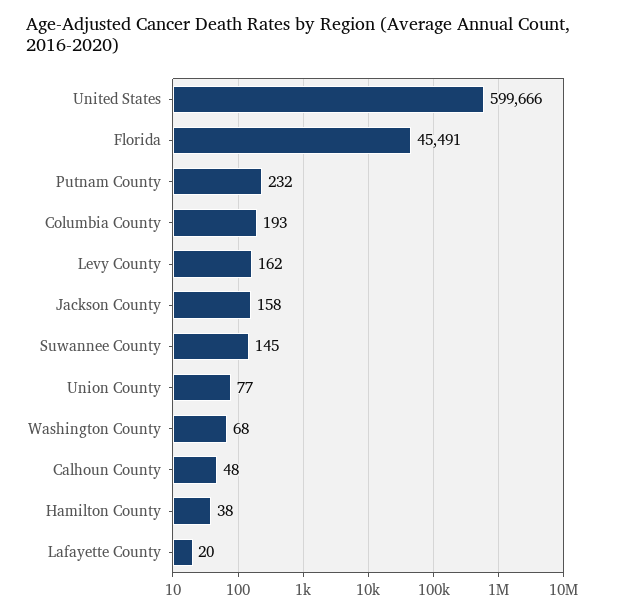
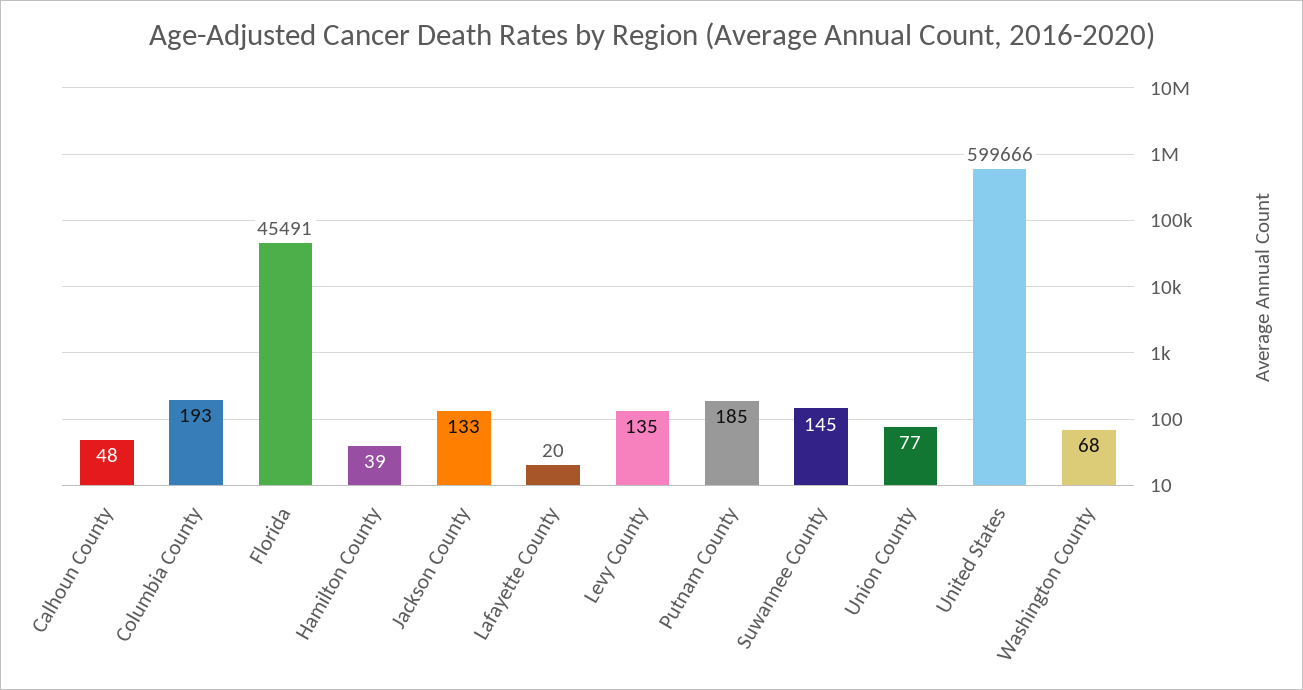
  {
    "United States": 599666,
    "Florida": 45491,
-   "Putnam County": 232,
+   "Putnam County": 185,
    "Columbia County": 193,
-   "Levy County": 162,
+   "Levy County": 135,
-   "Jackson County": 158,
+   "Jackson County": 133,
    "Suwannee County": 145,
    "Union County": 77,
    "Washington County": 68,
    "Calhoun County": 48,
-   "Hamilton County": 38,
+   "Hamilton County": 39,
    "Lafayette County": 20
  }

